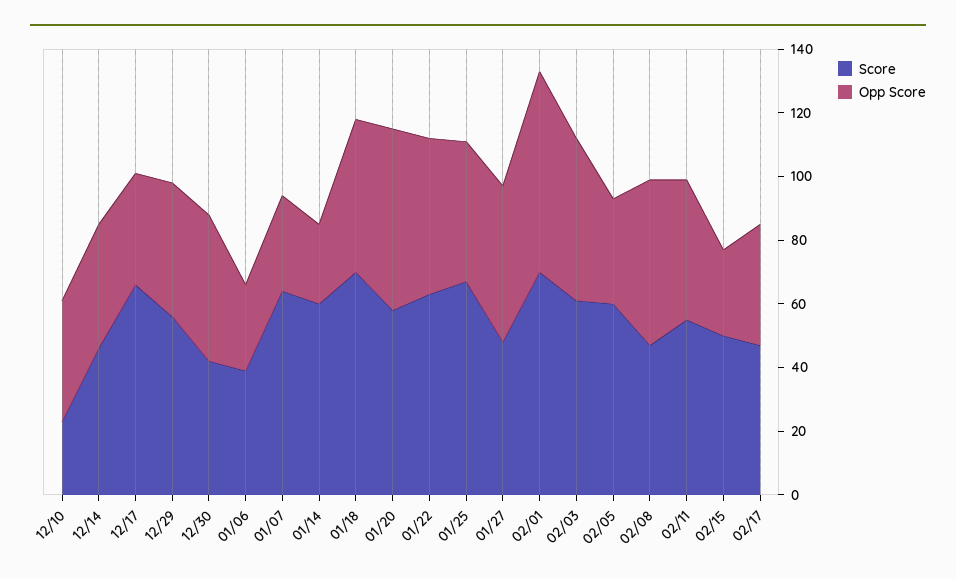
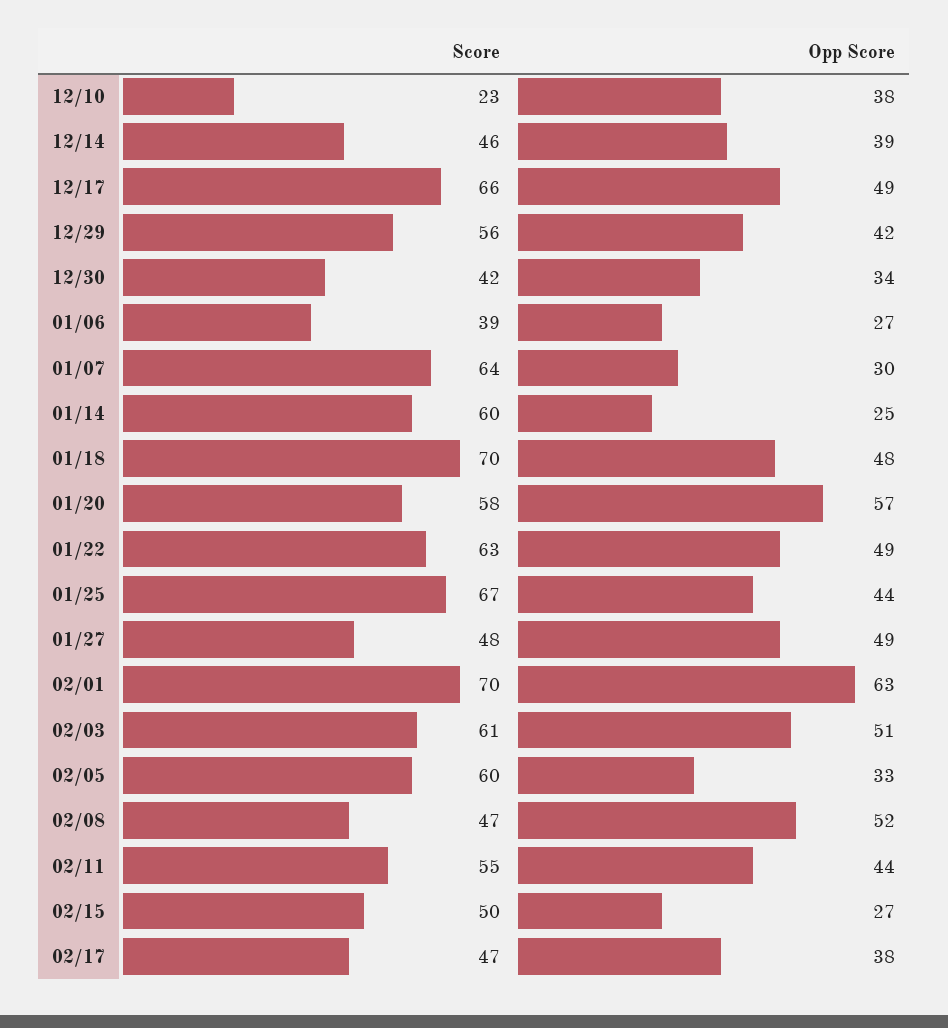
  {
    "Score": {
      "12/10": 23,
      "12/14": 46,
      "12/17": 66,
      "12/29": 56,
      "12/30": 42,
      "01/06": 39,
      "01/07": 64,
      "01/14": 60,
      "01/18": 70,
      "01/20": 58,
      "01/22": 63,
      "01/25": 67,
      "01/27": 48,
      "02/01": 70,
      "02/03": 61,
      "02/05": 60,
      "02/08": 47,
      "02/11": 55,
      "02/15": 50,
      "02/17": 47
    },
    "Opp Score": {
      "12/10": 38,
      "12/14": 39,
-     "12/17": 35,
+     "12/17": 49,
      "12/29": 42,
-     "12/30": 45,
+     "12/30": 34,
      "01/06": 27,
      "01/07": 30,
      "01/14": 25,
      "01/18": 48,
      "01/20": 57,
      "01/22": 49,
      "01/25": 44,
      "01/27": 49,
      "02/01": 63,
      "02/03": 51,
      "02/05": 33,
      "02/08": 52,
      "02/11": 44,
      "02/15": 27,
      "02/17": 38
    }
  }

